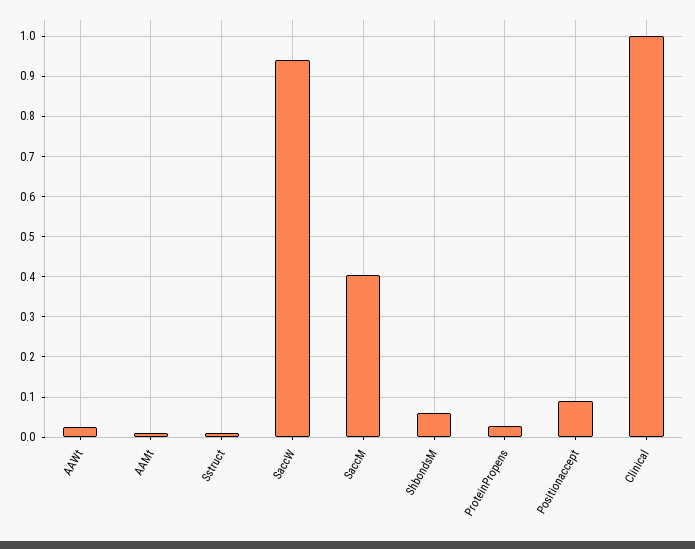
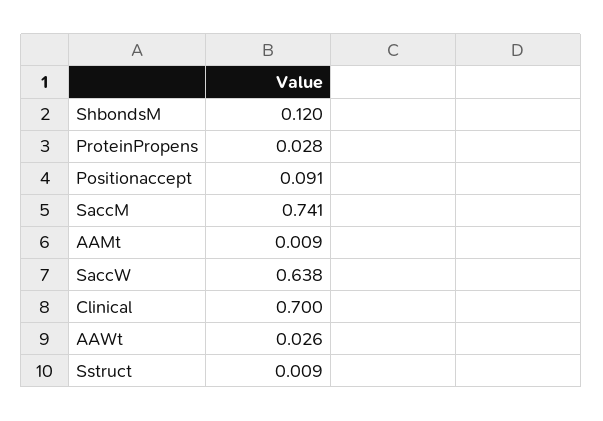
  {
    "AAWt": 0.026,
    "AAMt": 0.009,
    "Sstruct": 0.009,
-   "SaccW": 0.94,
+   "SaccW": 0.638,
-   "SaccM": 0.4,
+   "SaccM": 0.741,
-   "ShbondsM": 0.06,
+   "ShbondsM": 0.12,
    "ProteinPropens": 0.028,
    "Positionaccept": 0.091,
-   "Clinical": 1
+   "Clinical": 0.7
  }

